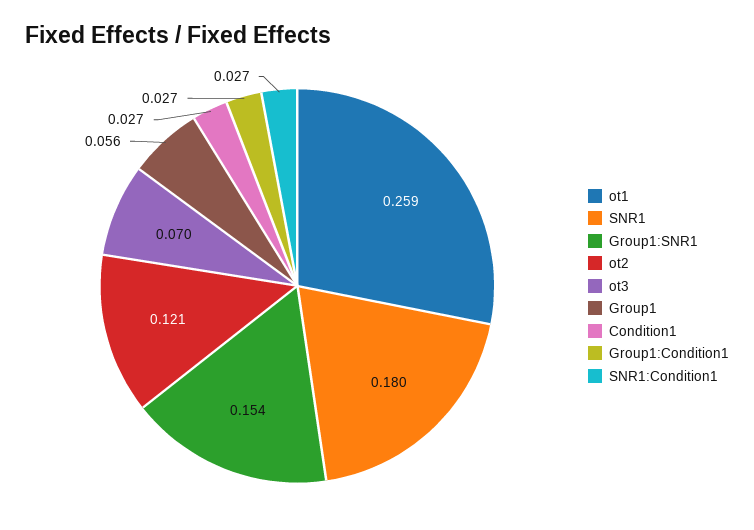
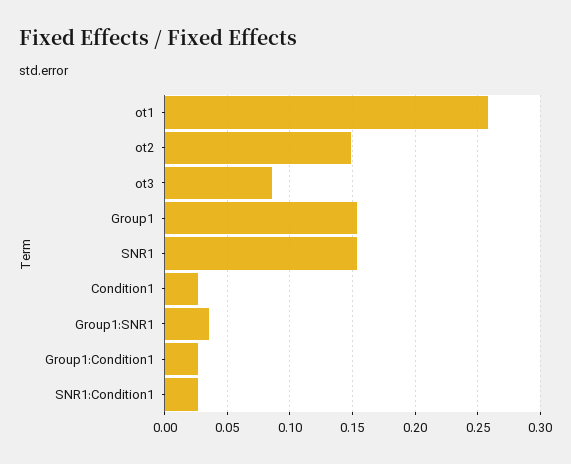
  {
    "ot1": 0.259,
-   "SNR1": 0.18,
+   "SNR1": 0.155,
-   "Group1:SNR1": 0.154,
+   "Group1:SNR1": 0.035,
-   "ot2": 0.121,
+   "ot2": 0.15,
-   "ot3": 0.07,
+   "ot3": 0.085,
-   "Group1": 0.056,
+   "Group1": 0.155,
    "Condition1": 0.027,
    "Group1:Condition1": 0.027,
    "SNR1:Condition1": 0.027
  }

